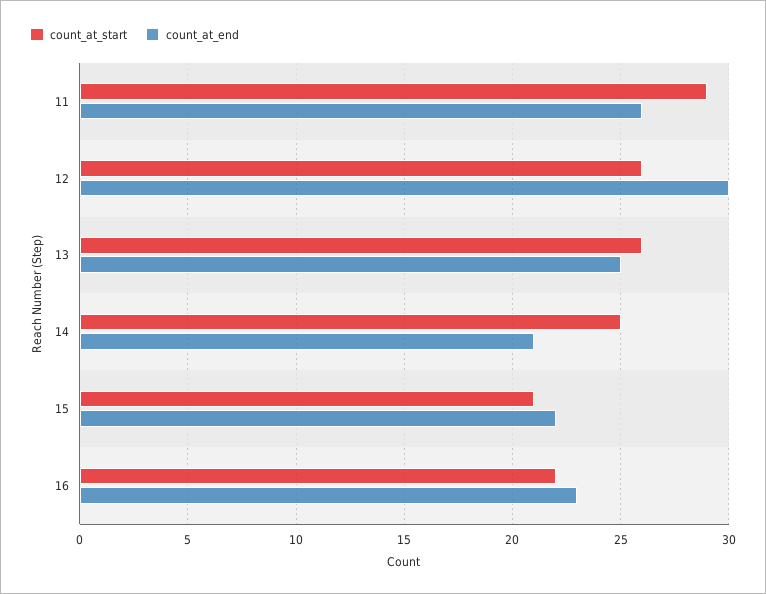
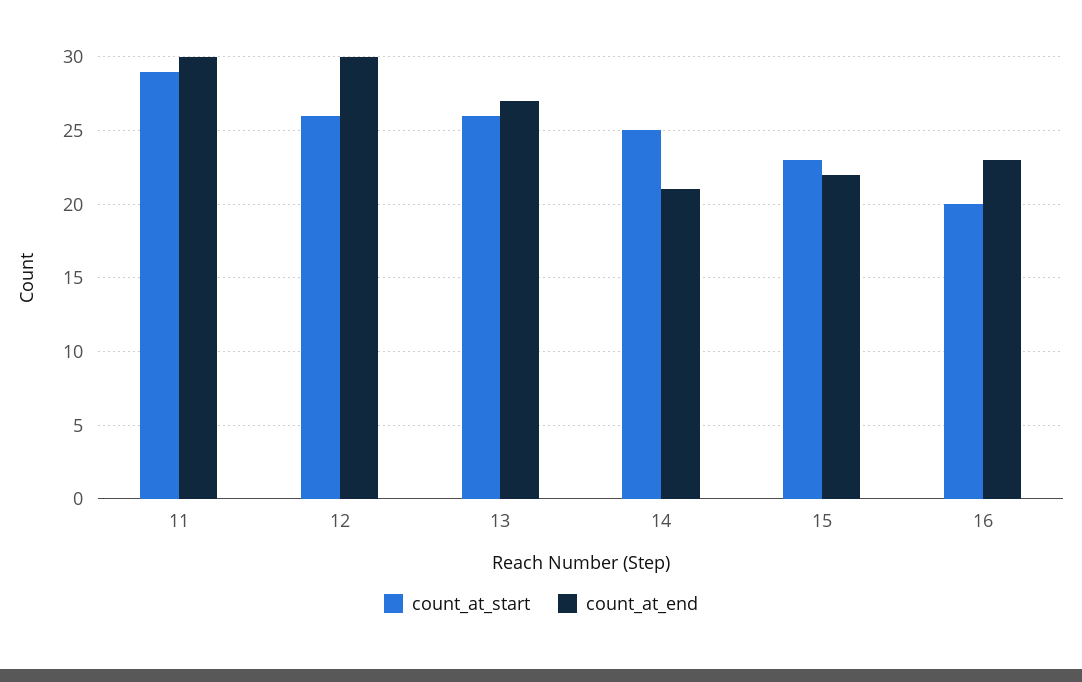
  {
    "count_at_start": {
      "11": 29,
      "12": 26,
      "13": 26,
      "14": 25,
-     "15": 21,
+     "15": 23,
-     "16": 22
+     "16": 20
    },
    "count_at_end": {
-     "11": 26,
+     "11": 30,
      "12": 30,
-     "13": 25,
+     "13": 27,
      "14": 21,
      "15": 22,
      "16": 23
    }
  }

